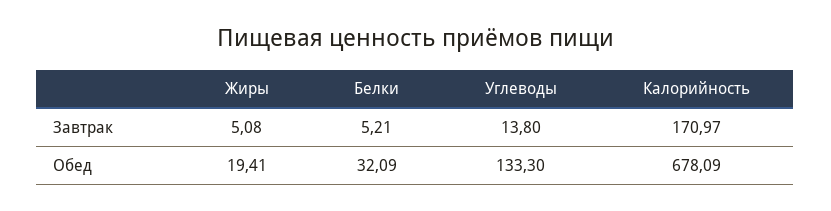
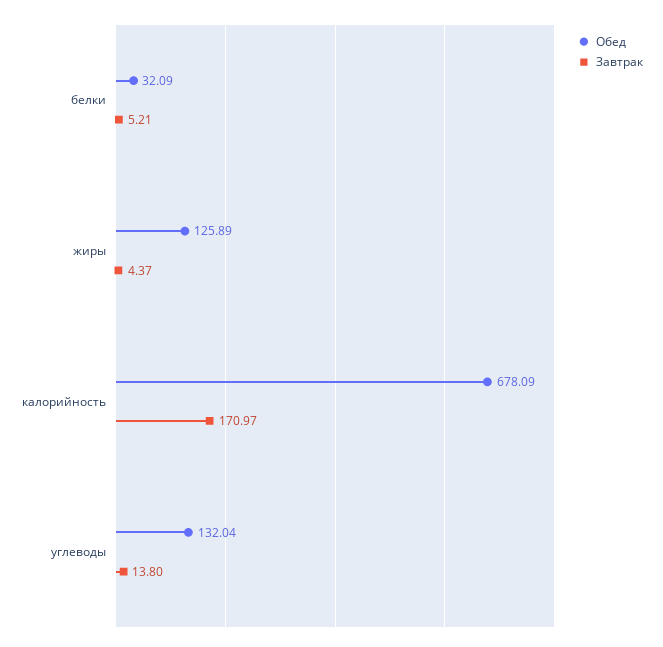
  {
    "Завтрак": {
-     "Жиры": 5.08,
+     "Жиры": 4.37,
      "Белки": 5.21,
      "Углеводы": 13.8,
      "Калорийность": 170.97
    },
    "Обед": {
-     "Жиры": 19.41,
+     "Жиры": 125.89,
      "Белки": 32.09,
-     "Углеводы": 133.3,
+     "Углеводы": 132.04,
      "Калорийность": 678.09
    }
  }

